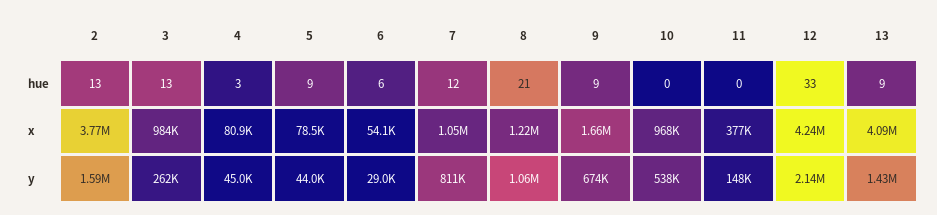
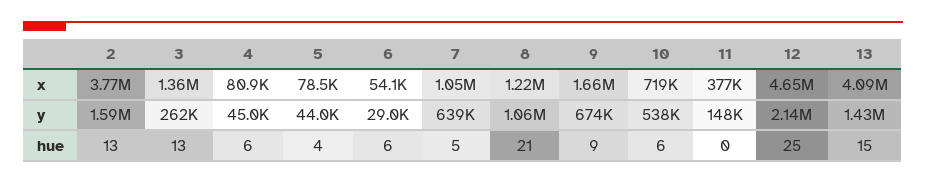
  {
    "2": {
      "hue": 13,
      "x": 3770000,
      "y": 1590000
    },
    "3": {
      "hue": 13,
-     "x": 984000,
+     "x": 1360000,
      "y": 262000
    },
    "4": {
-     "hue": 3,
+     "hue": 6,
      "x": 80900,
      "y": 45000
    },
    "5": {
-     "hue": 9,
+     "hue": 4,
      "x": 78500,
      "y": 44000
    },
    "6": {
      "hue": 6,
      "x": 54100,
      "y": 29000
    },
    "7": {
-     "hue": 12,
+     "hue": 5,
      "x": 1050000,
-     "y": 811000
+     "y": 639000
    },
    "8": {
      "hue": 21,
      "x": 1220000,
      "y": 1060000
    },
    "9": {
      "hue": 9,
      "x": 1660000,
      "y": 674000
    },
    "10": {
-     "hue": 0,
+     "hue": 6,
-     "x": 968000,
+     "x": 719000,
      "y": 538000
    },
    "11": {
      "hue": 0,
      "x": 377000,
      "y": 148000
    },
    "12": {
-     "hue": 33,
+     "hue": 25,
-     "x": 4240000,
+     "x": 4650000,
      "y": 2140000
    },
    "13": {
-     "hue": 9,
+     "hue": 15,
      "x": 4090000,
      "y": 1430000
    }
  }

